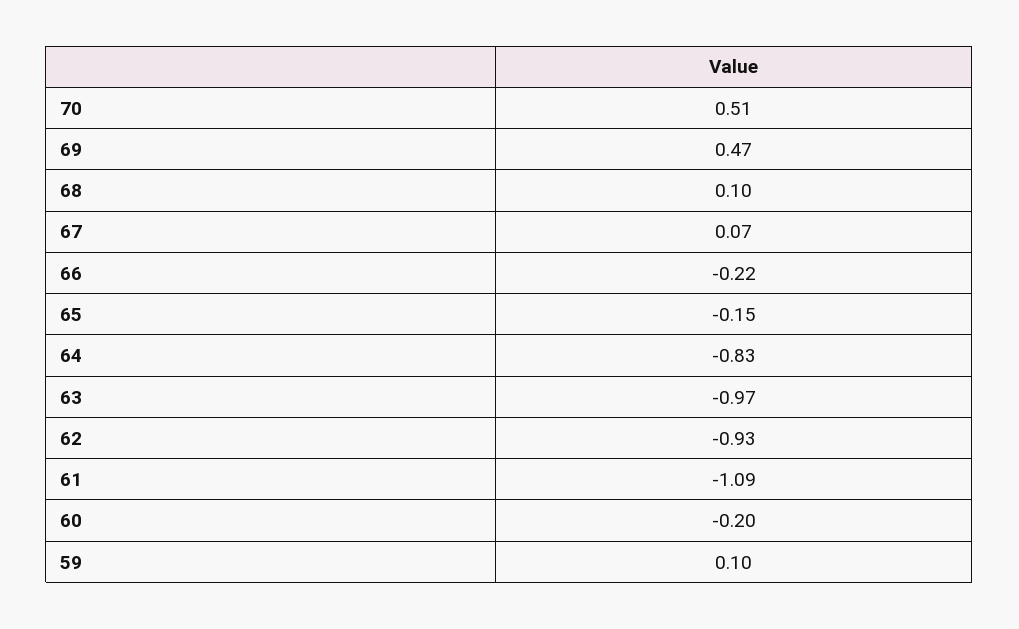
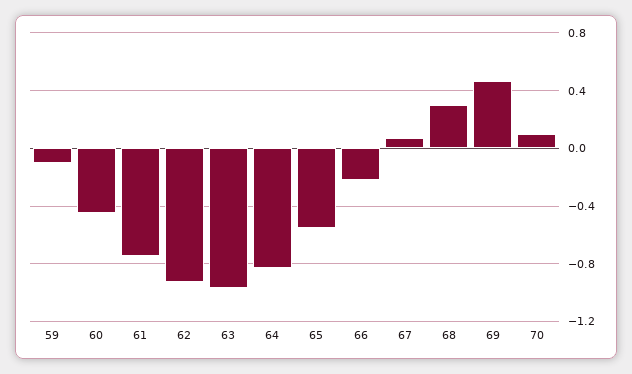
  {
-   "70": 0.51,
+   "70": 0.1,
    "69": 0.47,
-   "68": 0.1,
+   "68": 0.3,
    "67": 0.07,
    "66": -0.22,
-   "65": -0.15,
+   "65": -0.55,
    "64": -0.83,
    "63": -0.97,
    "62": -0.93,
-   "61": -1.09,
+   "61": -0.75,
-   "60": -0.2,
+   "60": -0.45,
-   "59": 0.1
+   "59": -0.1
  }

